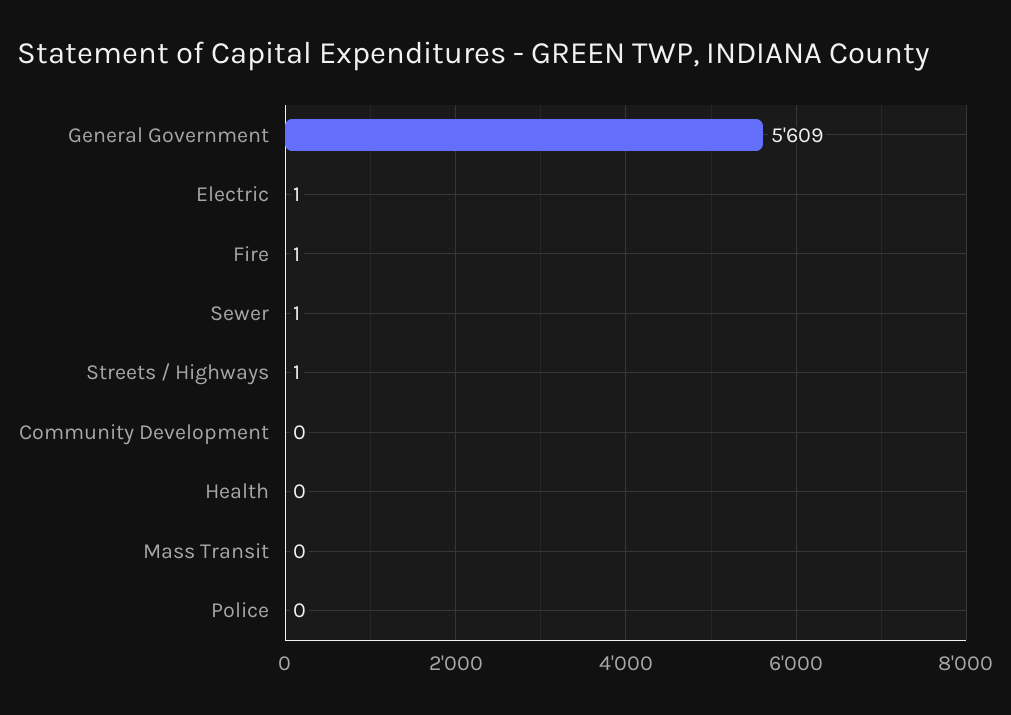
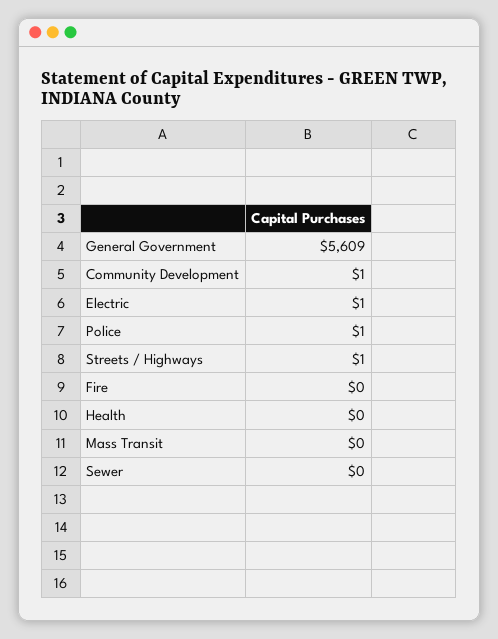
  {
    "General Government": 5609,
    "Electric": 1,
-   "Fire": 1,
+   "Fire": 0,
-   "Sewer": 1,
+   "Sewer": 0,
    "Streets / Highways": 1,
-   "Community Development": 0,
+   "Community Development": 1,
    "Health": 0,
    "Mass Transit": 0,
-   "Police": 0
+   "Police": 1
  }

